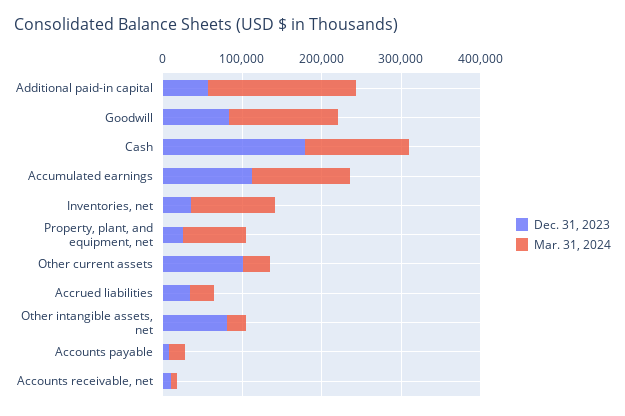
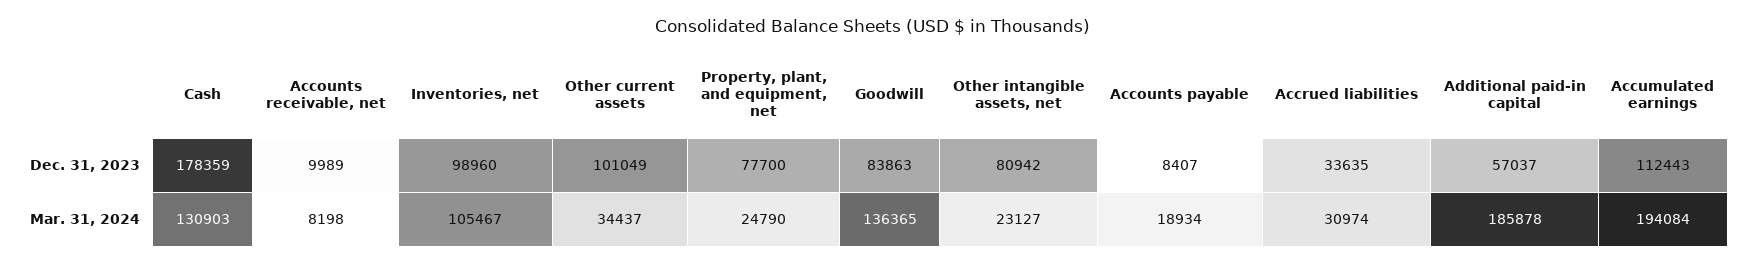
  {
    "Dec. 31, 2023": {
      "Additional paid-in capital": 57037,
      "Goodwill": 83863,
      "Cash": 178359,
      "Accumulated earnings": 112443,
-     "Inventories, net": 40000,
+     "Inventories, net": 98960,
-     "Property, plant, and equipment, net": 20000,
+     "Property, plant, and equipment, net": 77700,
      "Other current assets": 101049,
      "Accrued liabilities": 33635,
      "Other intangible assets, net": 80942,
      "Accounts payable": 8407,
      "Accounts receivable, net": 9989
    },
    "Mar. 31, 2024": {
      "Additional paid-in capital": 185878,
      "Goodwill": 136365,
      "Cash": 130903,
-     "Accumulated earnings": 120000,
+     "Accumulated earnings": 194084,
      "Inventories, net": 105467,
-     "Property, plant, and equipment, net": 80000,
+     "Property, plant, and equipment, net": 24790,
      "Other current assets": 34437,
      "Accrued liabilities": 30974,
      "Other intangible assets, net": 23127,
      "Accounts payable": 18934,
      "Accounts receivable, net": 8198
    }
  }

